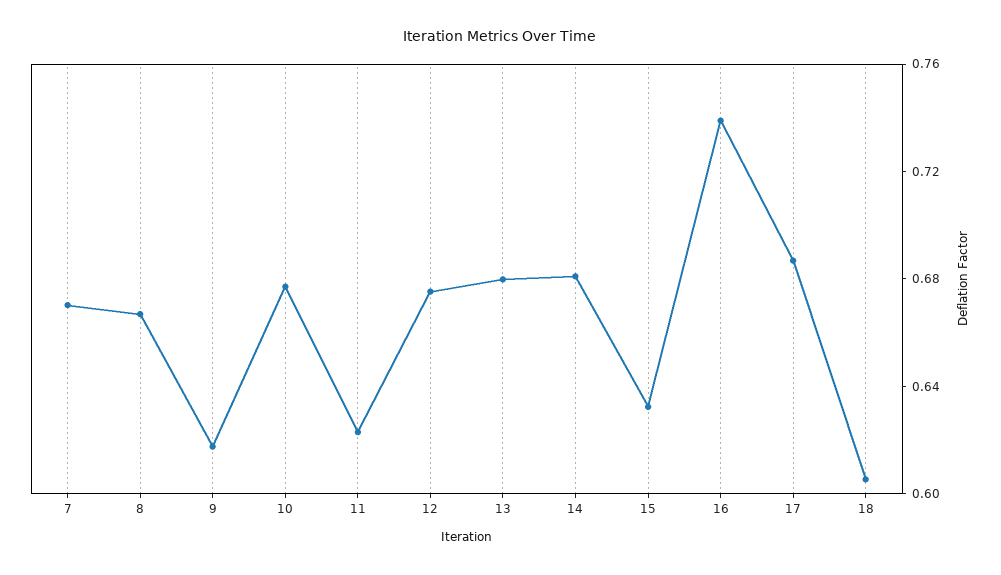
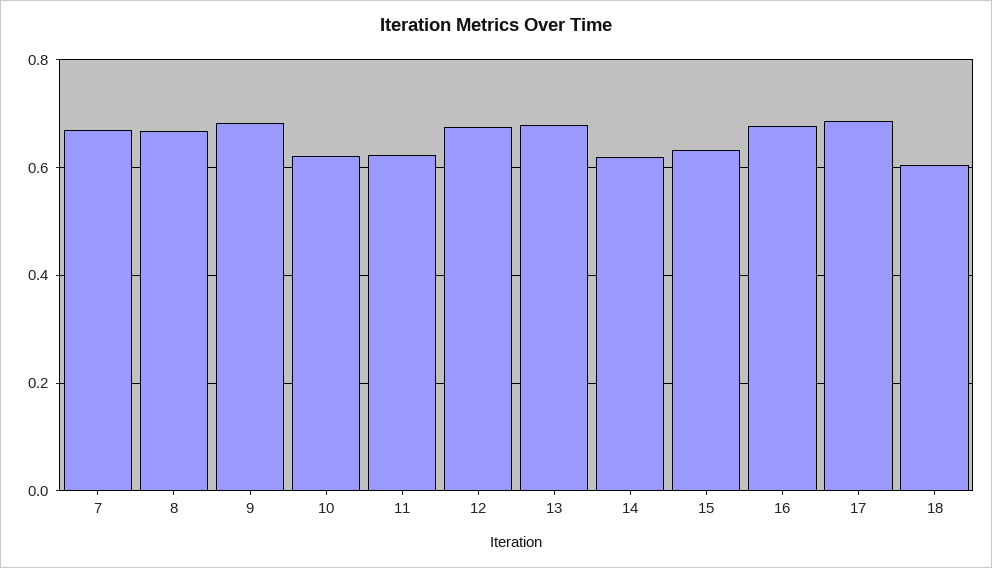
  {
    "7": 0.67,
    "8": 0.67,
-   "9": 0.62,
+   "9": 0.68,
-   "10": 0.68,
+   "10": 0.62,
    "11": 0.62,
    "12": 0.68,
    "13": 0.68,
-   "14": 0.68,
+   "14": 0.62,
    "15": 0.63,
-   "16": 0.74,
+   "16": 0.68,
    "17": 0.69,
    "18": 0.61
  }

